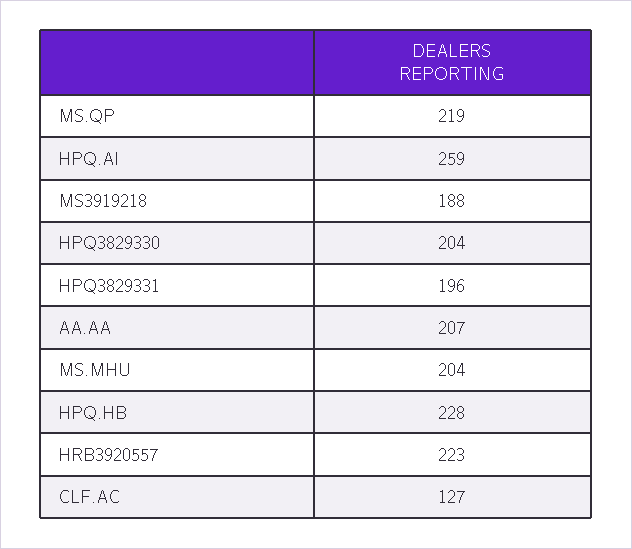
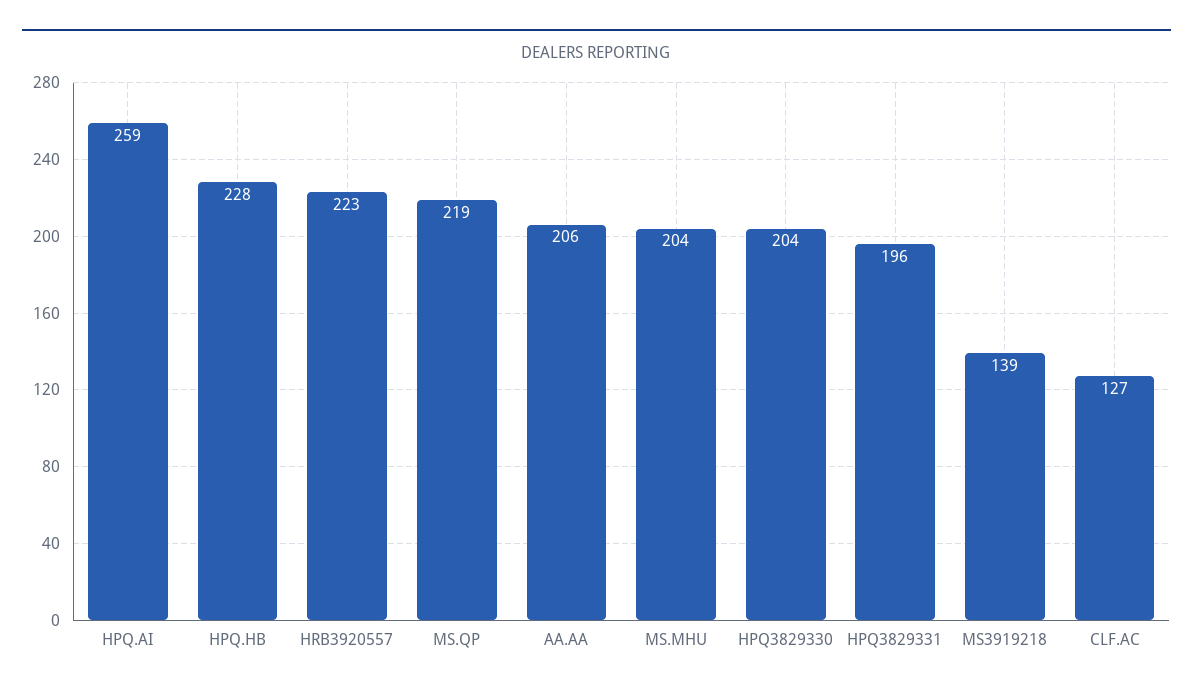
  {
    "MS.QP": 219,
    "HPQ.AI": 259,
-   "MS3919218": 188,
+   "MS3919218": 139,
    "HPQ3829330": 204,
    "HPQ3829331": 196,
-   "AA.AA": 207,
+   "AA.AA": 206,
    "MS.MHU": 204,
    "HPQ.HB": 228,
    "HRB3920557": 223,
    "CLF.AC": 127
  }

